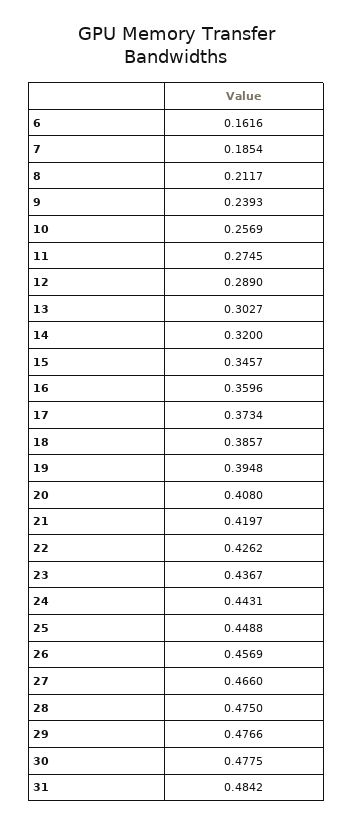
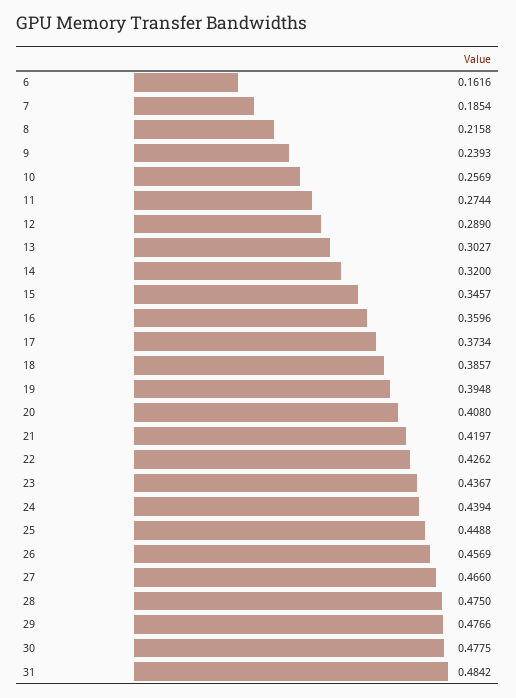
  {
    "6": 0.1616,
    "7": 0.1854,
-   "8": 0.2117,
+   "8": 0.2158,
    "9": 0.2393,
    "10": 0.2569,
-   "11": 0.2745,
+   "11": 0.2744,
    "12": 0.289,
    "13": 0.3027,
    "14": 0.32,
    "15": 0.3457,
    "16": 0.3596,
    "17": 0.3734,
    "18": 0.3857,
    "19": 0.3948,
    "20": 0.408,
    "21": 0.4197,
    "22": 0.4262,
    "23": 0.4367,
-   "24": 0.4431,
+   "24": 0.4394,
    "25": 0.4488,
    "26": 0.4569,
    "27": 0.466,
    "28": 0.475,
    "29": 0.4766,
    "30": 0.4775,
    "31": 0.4842
  }

